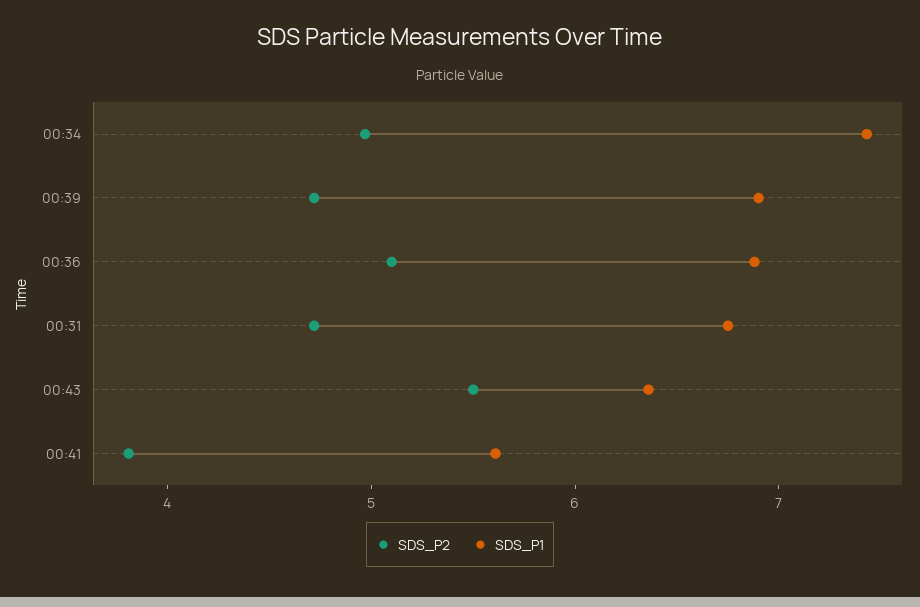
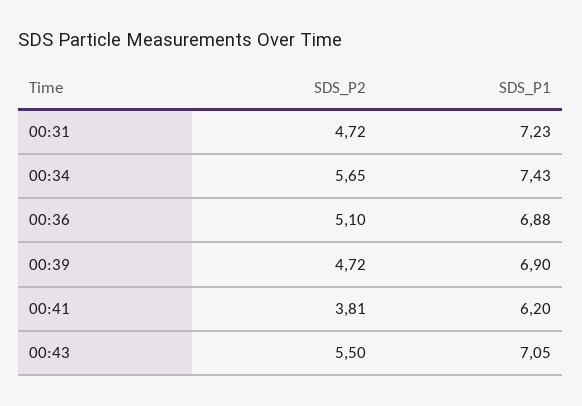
  {
    "SDS_P2": {
-     "00:34": 5,
+     "00:34": 5.65,
      "00:39": 4.72,
      "00:36": 5.1,
      "00:31": 4.72,
      "00:43": 5.5,
      "00:41": 3.81
    },
    "SDS_P1": {
      "00:34": 7.43,
      "00:39": 6.9,
      "00:36": 6.88,
-     "00:31": 6.8,
+     "00:31": 7.23,
-     "00:43": 6.4,
+     "00:43": 7.05,
-     "00:41": 5.6
+     "00:41": 6.2
    }
  }

